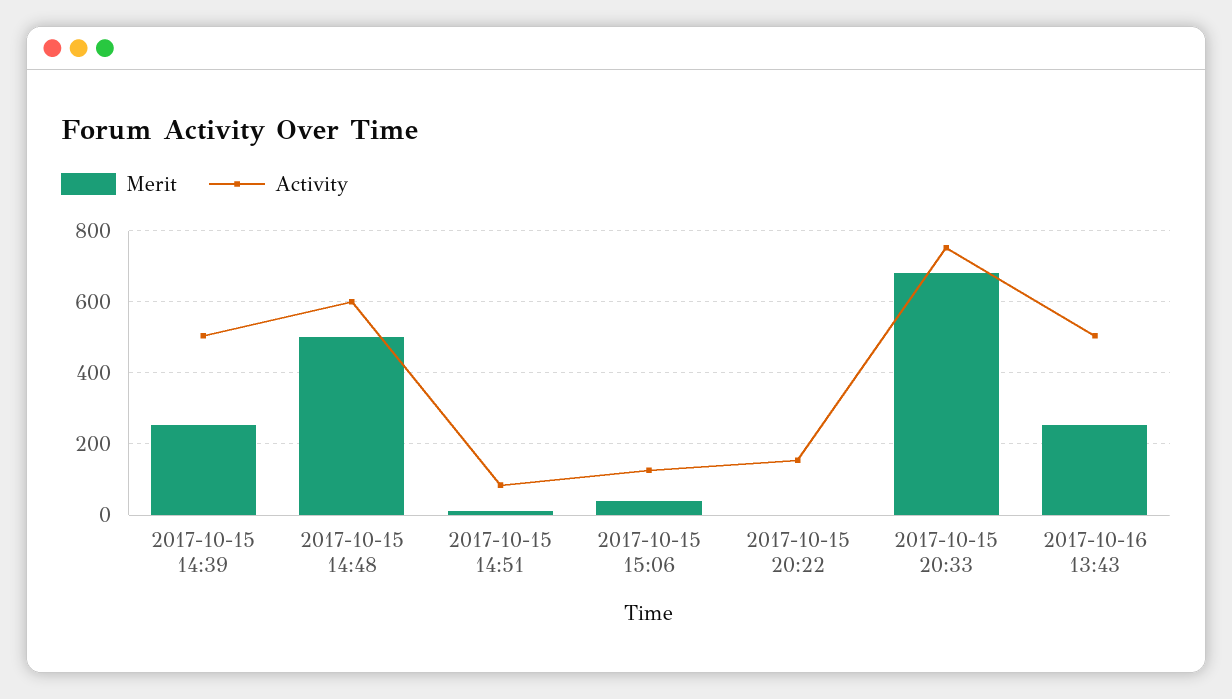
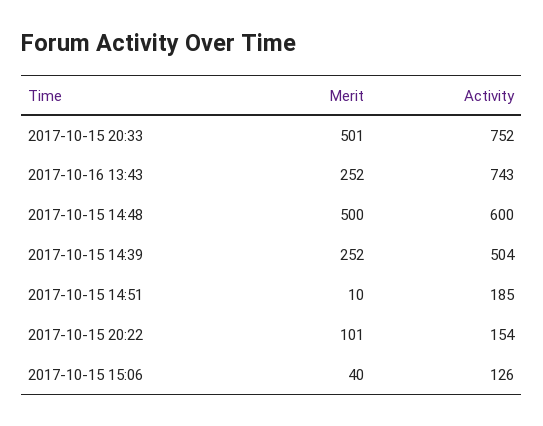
  {
    "Merit": {
      "2017-10-15 14:39": 252,
      "2017-10-15 14:48": 500,
      "2017-10-15 14:51": 10,
      "2017-10-15 15:06": 40,
-     "2017-10-15 20:22": 0,
+     "2017-10-15 20:22": 101,
-     "2017-10-15 20:33": 680,
+     "2017-10-15 20:33": 501,
      "2017-10-16 13:43": 252
    },
    "Activity": {
      "2017-10-15 14:39": 504,
      "2017-10-15 14:48": 600,
-     "2017-10-15 14:51": 80,
+     "2017-10-15 14:51": 185,
      "2017-10-15 15:06": 126,
      "2017-10-15 20:22": 154,
      "2017-10-15 20:33": 752,
-     "2017-10-16 13:43": 500
+     "2017-10-16 13:43": 743
    }
  }

